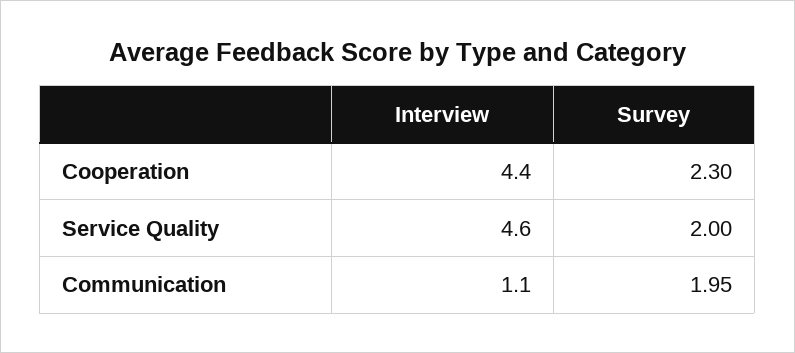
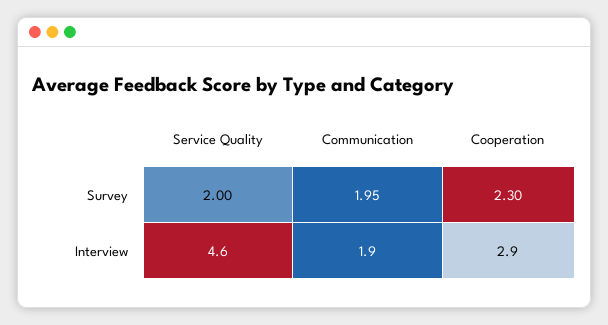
  {
    "Interview": {
-     "Cooperation": 4.4,
+     "Cooperation": 2.9,
      "Service Quality": 4.6,
-     "Communication": 1.1
+     "Communication": 1.9
    },
    "Survey": {
      "Cooperation": 2.3,
      "Service Quality": 2,
      "Communication": 1.95
    }
  }

